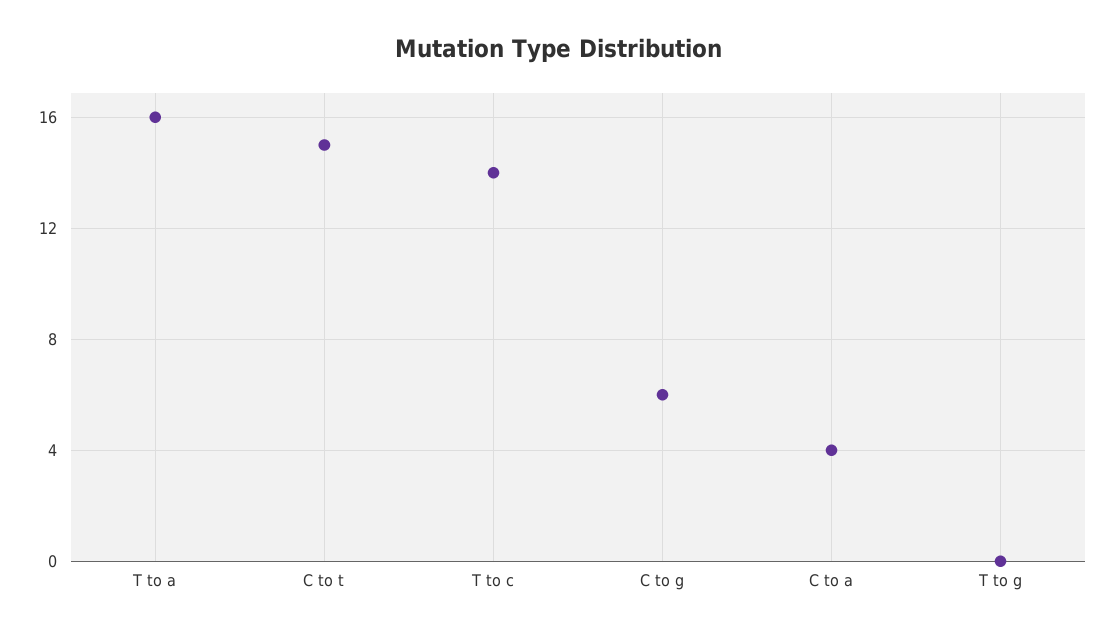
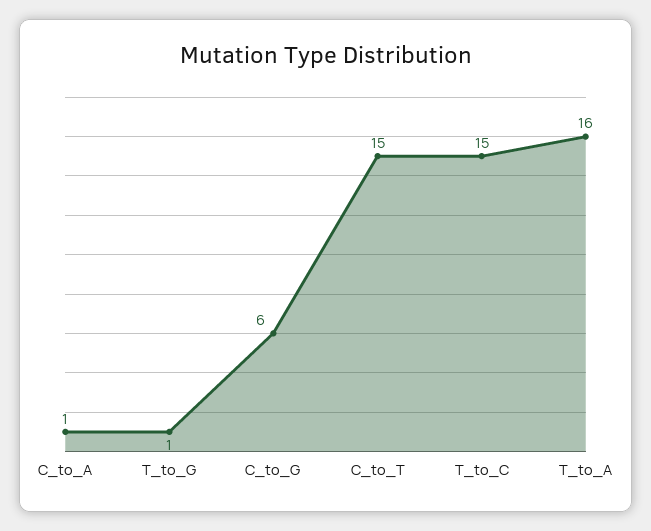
  {
    "T to a": 16,
    "C to t": 15,
-   "T to c": 14,
+   "T to c": 15,
    "C to g": 6,
-   "C to a": 4,
+   "C to a": 1,
-   "T to g": 0
+   "T to g": 1
  }

